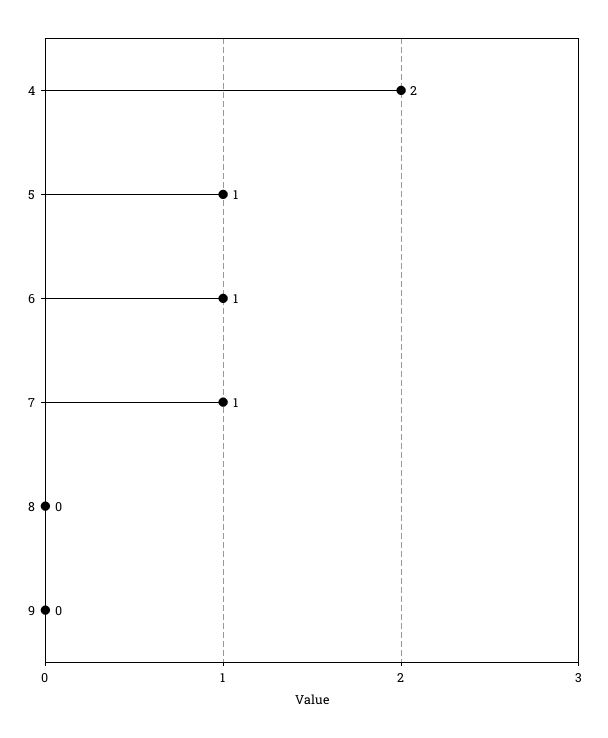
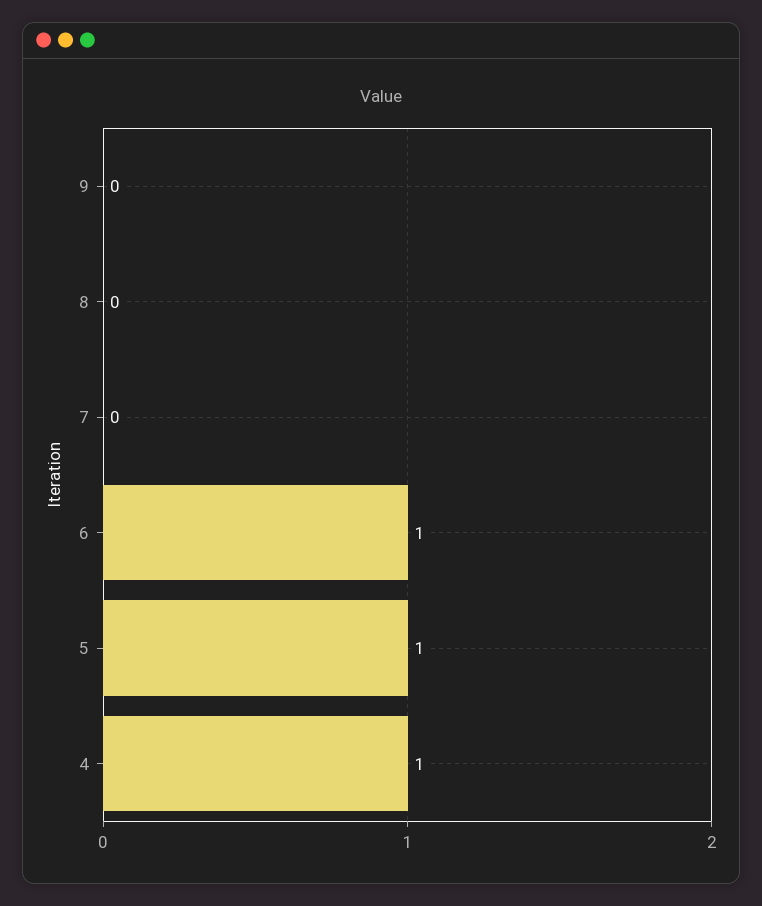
  {
-   "4": 2,
+   "4": 1,
    "5": 1,
    "6": 1,
-   "7": 1,
+   "7": 0,
    "8": 0,
    "9": 0
  }

